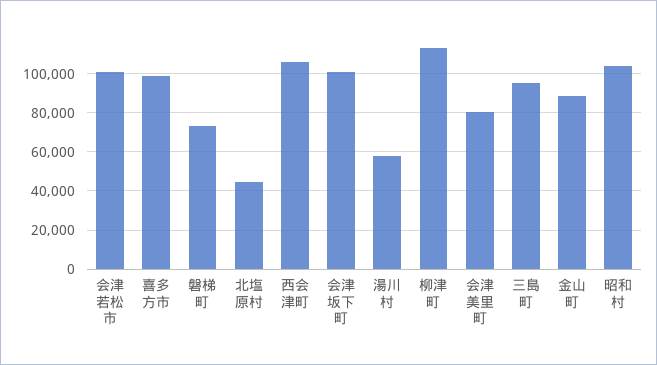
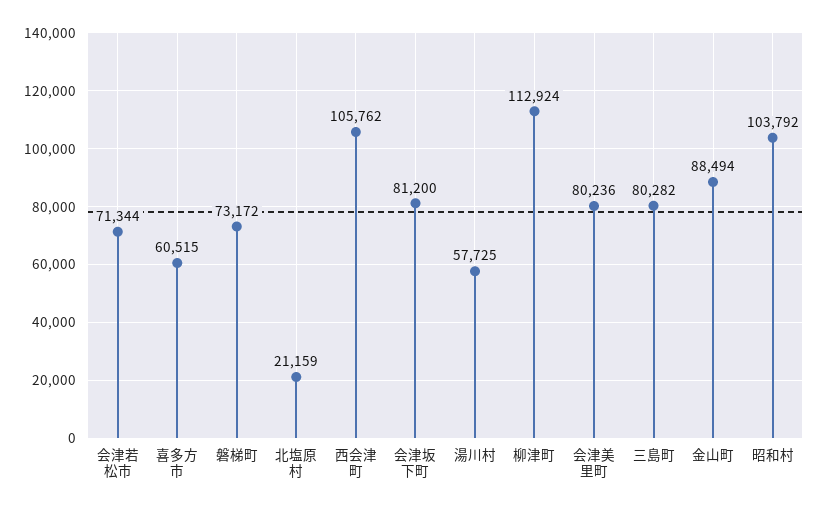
  {
-   "会津若松市": 100000,
+   "会津若松市": 71344,
-   "喜多方市": 100000,
+   "喜多方市": 60515,
    "磐梯町": 73172,
-   "北塩原村": 45000,
+   "北塩原村": 21159,
    "西会津町": 105762,
-   "会津坂下町": 100000,
+   "会津坂下町": 81200,
    "湯川村": 57725,
    "柳津町": 112924,
    "会津美里町": 80236,
-   "三島町": 95000,
+   "三島町": 80282,
    "金山町": 88494,
    "昭和村": 103792
  }

